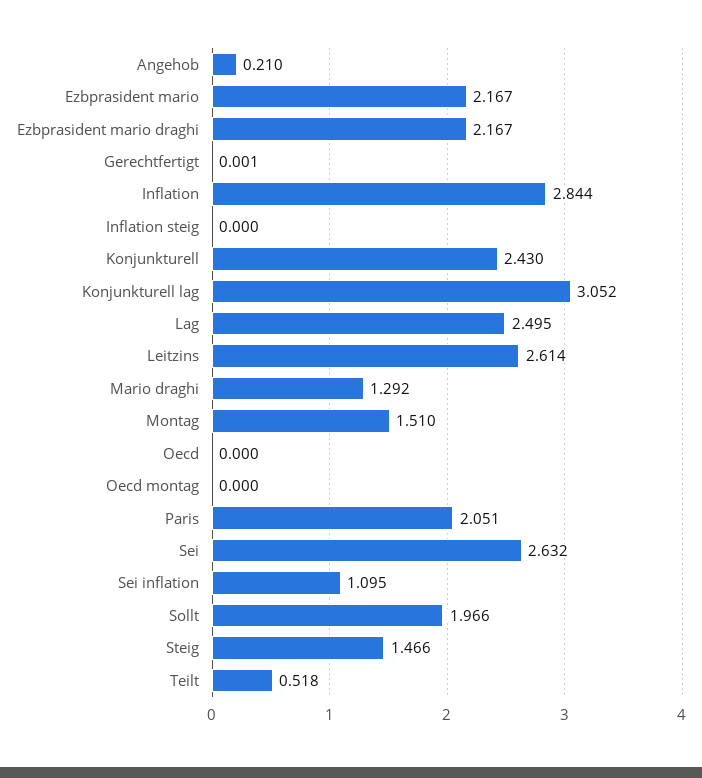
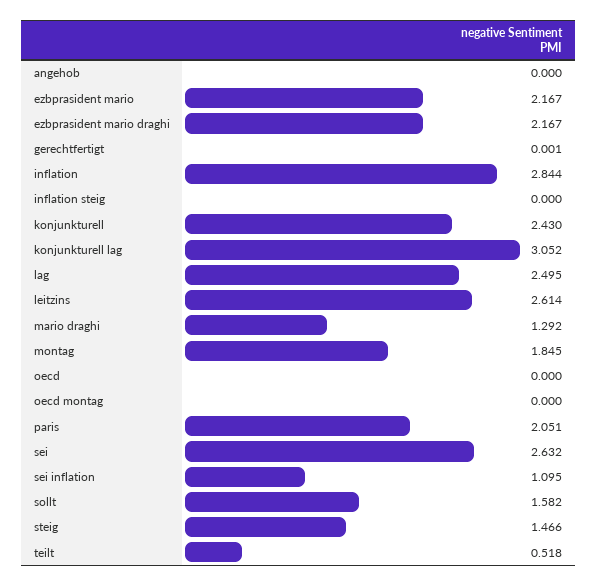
  {
-   "Angehob": 0.21,
+   "Angehob": 0,
    "Ezbprasident mario": 2.167,
    "Ezbprasident mario draghi": 2.167,
    "Gerechtfertigt": 0.001,
    "Inflation": 2.844,
    "Inflation steig": 0,
    "Konjunkturell": 2.43,
    "Konjunkturell lag": 3.052,
    "Lag": 2.495,
    "Leitzins": 2.614,
    "Mario draghi": 1.292,
-   "Montag": 1.51,
+   "Montag": 1.845,
    "Oecd": 0,
    "Oecd montag": 0,
    "Paris": 2.051,
    "Sei": 2.632,
    "Sei inflation": 1.095,
-   "Sollt": 1.966,
+   "Sollt": 1.582,
    "Steig": 1.466,
    "Teilt": 0.518
  }

